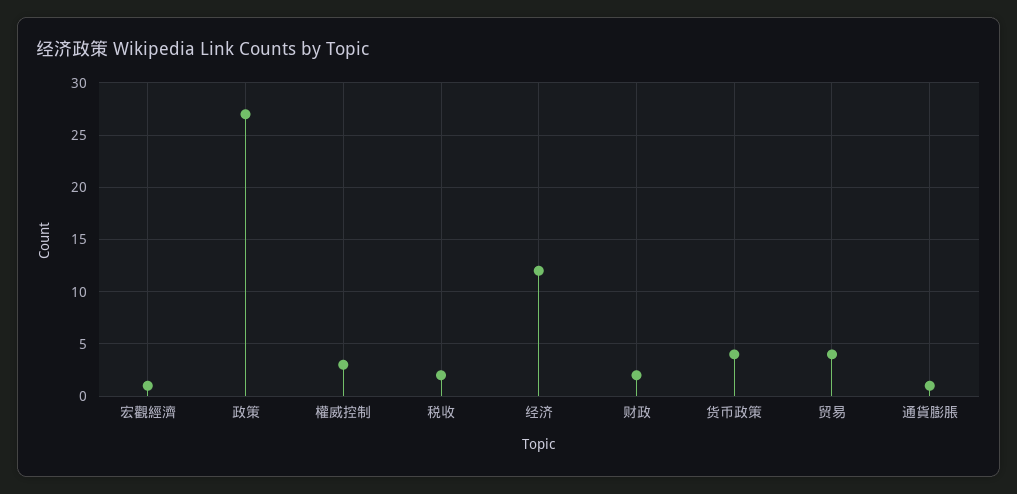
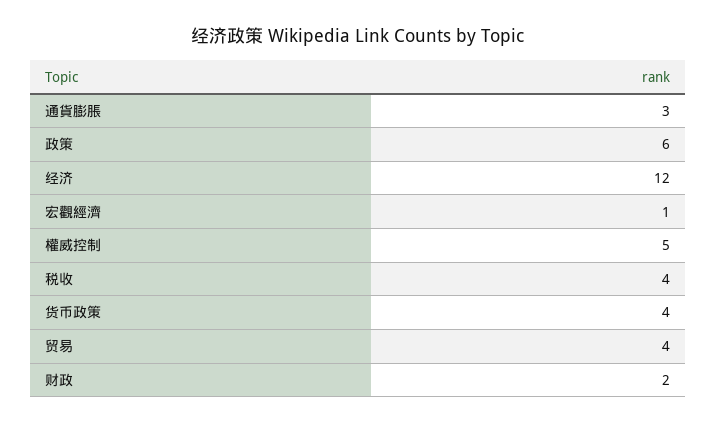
  {
    "宏觀經濟": 1,
-   "政策": 27,
+   "政策": 6,
-   "權威控制": 3,
+   "權威控制": 5,
-   "税收": 2,
+   "税收": 4,
    "经济": 12,
    "财政": 2,
    "货币政策": 4,
    "贸易": 4,
-   "通貨膨脹": 1
+   "通貨膨脹": 3
  }

